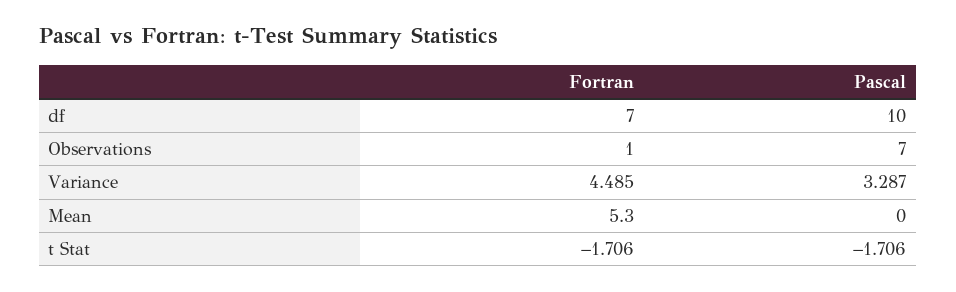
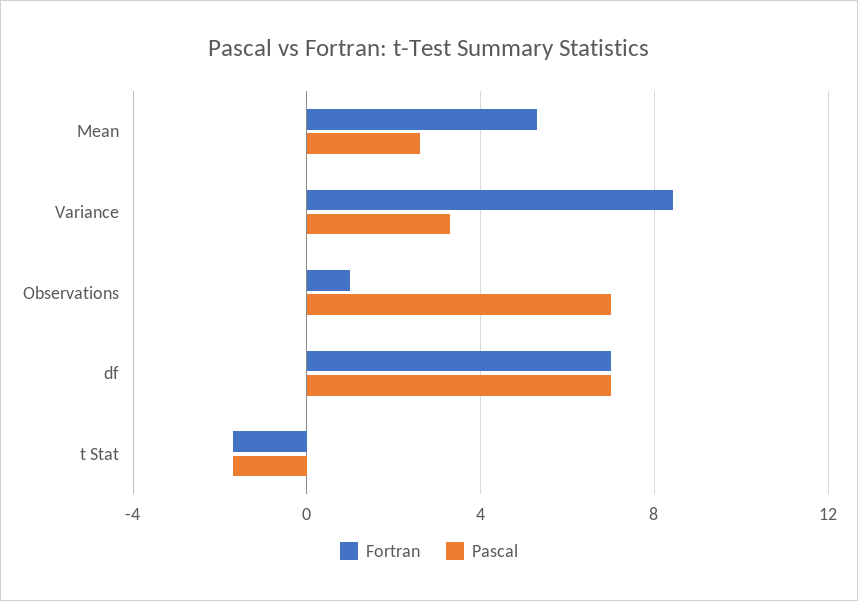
  {
    "Fortran": {
      "df": 7,
      "Observations": 1,
-     "Variance": 4.485,
+     "Variance": 8.5,
      "Mean": 5.3,
      "t Stat": -1.706
    },
    "Pascal": {
-     "df": 10,
+     "df": 7,
      "Observations": 7,
      "Variance": 3.287,
-     "Mean": 0,
+     "Mean": 2.5,
      "t Stat": -1.706
    }
  }

